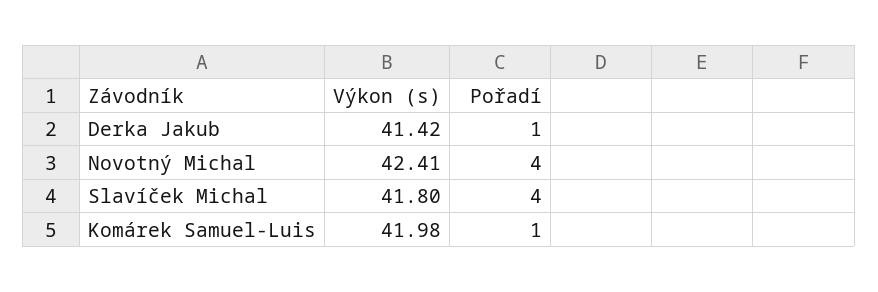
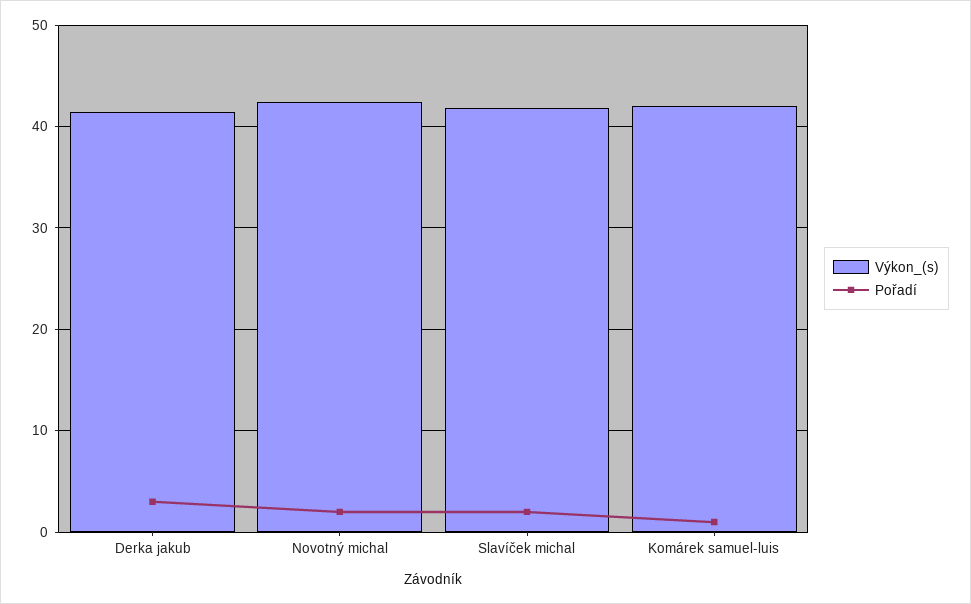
  {
    "Výkon (s)": {
      "Derka Jakub": 41.42,
      "Novotný Michal": 42.41,
      "Slavíček Michal": 41.8,
      "Komárek Samuel-Luis": 41.98
    },
    "Pořadí": {
-     "Derka Jakub": 1,
+     "Derka Jakub": 3,
-     "Novotný Michal": 4,
+     "Novotný Michal": 2,
-     "Slavíček Michal": 4,
+     "Slavíček Michal": 2,
      "Komárek Samuel-Luis": 1
    }
  }

